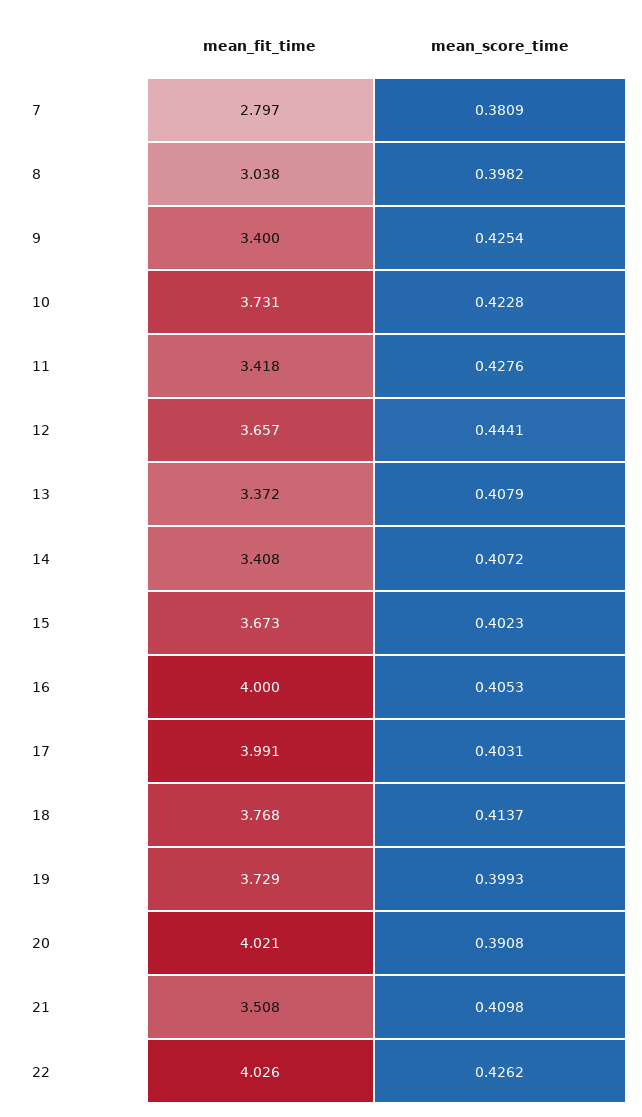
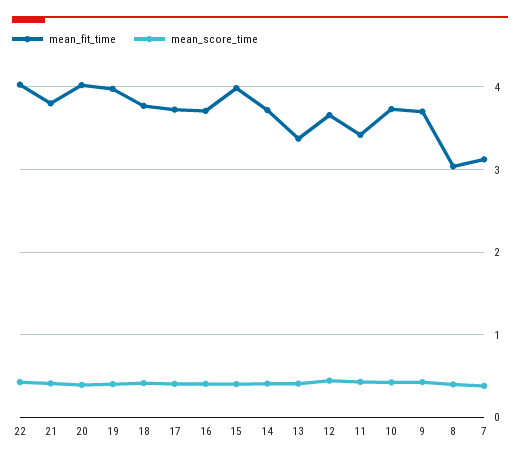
  {
    "mean_fit_time": {
-     "7": 2.797,
+     "7": 3.1,
      "8": 3.038,
-     "9": 3.4,
+     "9": 3.7,
      "10": 3.731,
      "11": 3.418,
      "12": 3.657,
      "13": 3.372,
-     "14": 3.408,
+     "14": 3.7,
-     "15": 3.673,
+     "15": 4,
-     "16": 4,
+     "16": 3.7,
-     "17": 3.991,
+     "17": 3.7,
      "18": 3.768,
-     "19": 3.729,
+     "19": 4,
      "20": 4.021,
-     "21": 3.508,
+     "21": 3.8,
      "22": 4.026
    },
    "mean_score_time": {
      "7": 0.3809,
      "8": 0.3982,
      "9": 0.4254,
      "10": 0.4228,
      "11": 0.4276,
      "12": 0.4441,
      "13": 0.4079,
      "14": 0.4072,
      "15": 0.4023,
      "16": 0.4053,
      "17": 0.4031,
      "18": 0.4137,
      "19": 0.3993,
      "20": 0.3908,
      "21": 0.4098,
      "22": 0.4262
    }
  }

